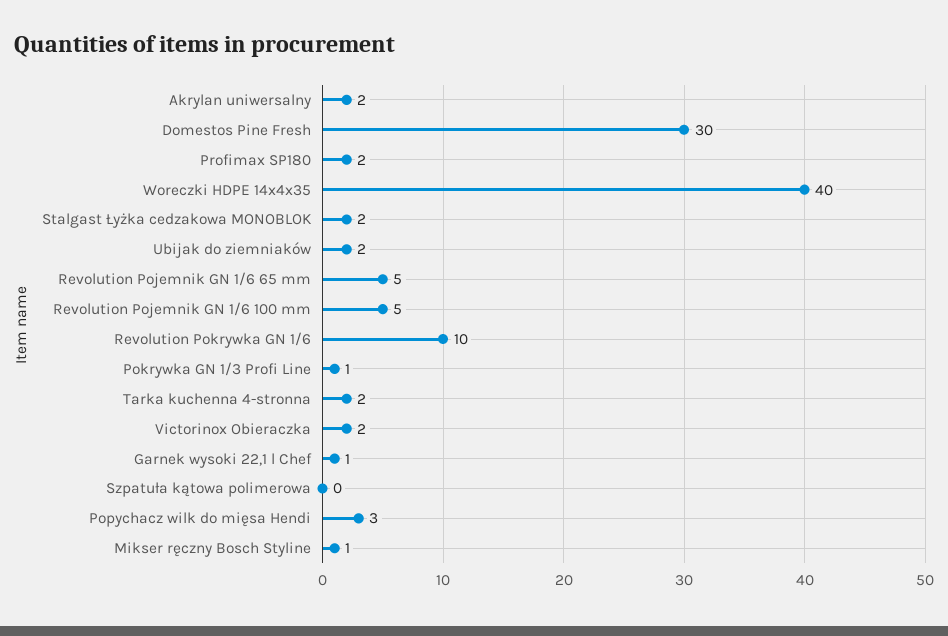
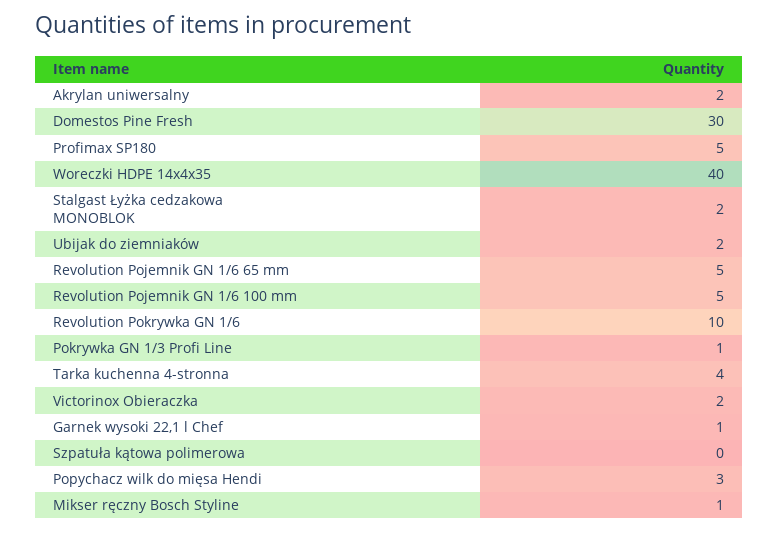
  {
    "Akrylan uniwersalny": 2,
    "Domestos Pine Fresh": 30,
-   "Profimax SP180": 2,
+   "Profimax SP180": 5,
    "Woreczki HDPE 14x4x35": 40,
    "Stalgast Łyżka cedzakowa MONOBLOK": 2,
    "Ubijak do ziemniaków": 2,
    "Revolution Pojemnik GN 1/6 65 mm": 5,
    "Revolution Pojemnik GN 1/6 100 mm": 5,
    "Revolution Pokrywka GN 1/6": 10,
    "Pokrywka GN 1/3 Profi Line": 1,
-   "Tarka kuchenna 4-stronna": 2,
+   "Tarka kuchenna 4-stronna": 4,
    "Victorinox Obieraczka": 2,
    "Garnek wysoki 22,1 l Chef": 1,
    "Szpatuła kątowa polimerowa": 0,
    "Popychacz wilk do mięsa Hendi": 3,
    "Mikser ręczny Bosch Styline": 1
  }

